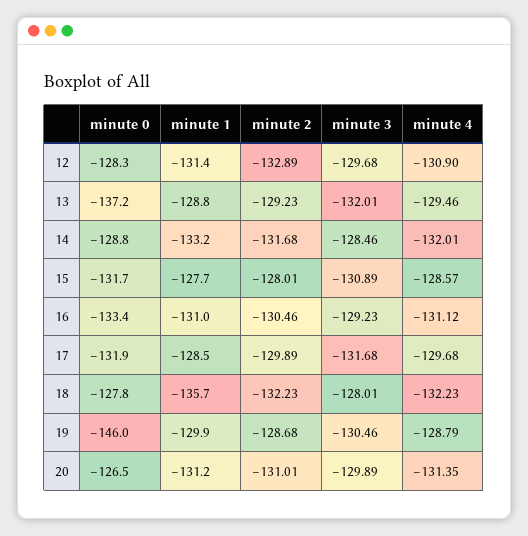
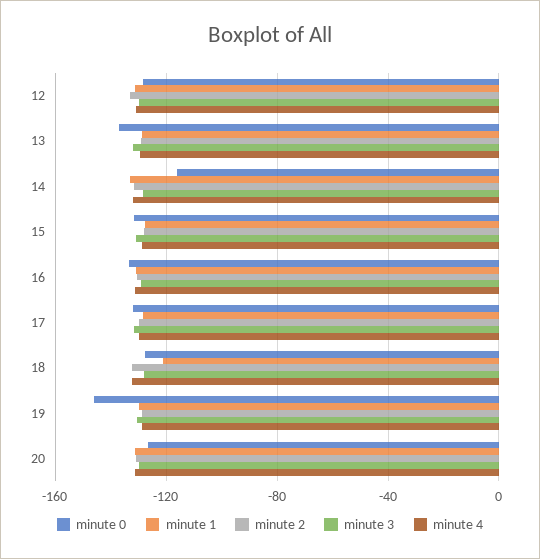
  {
    "minute 0": {
      "12": -128.3,
      "13": -137.2,
-     "14": -128.8,
+     "14": -115,
      "15": -131.7,
      "16": -133.4,
      "17": -131.9,
      "18": -127.8,
      "19": -146,
      "20": -126.5
    },
    "minute 1": {
      "12": -131.4,
      "13": -128.8,
      "14": -133.2,
      "15": -127.7,
      "16": -131,
      "17": -128.5,
-     "18": -135.7,
+     "18": -120,
      "19": -129.9,
      "20": -131.2
    },
    "minute 2": {
      "12": -132.89,
      "13": -129.23,
      "14": -131.68,
      "15": -128.01,
      "16": -130.46,
      "17": -129.89,
      "18": -132.23,
      "19": -128.68,
      "20": -131.01
    },
    "minute 3": {
      "12": -129.68,
      "13": -132.01,
      "14": -128.46,
      "15": -130.89,
      "16": -129.23,
      "17": -131.68,
      "18": -128.01,
      "19": -130.46,
      "20": -129.89
    },
    "minute 4": {
      "12": -130.9,
      "13": -129.46,
      "14": -132.01,
      "15": -128.57,
      "16": -131.12,
      "17": -129.68,
      "18": -132.23,
      "19": -128.79,
      "20": -131.35
    }
  }

